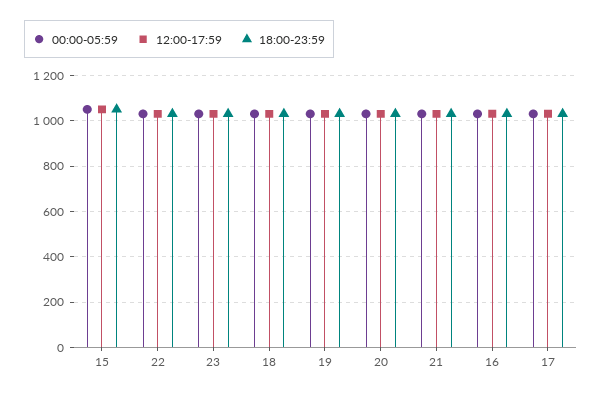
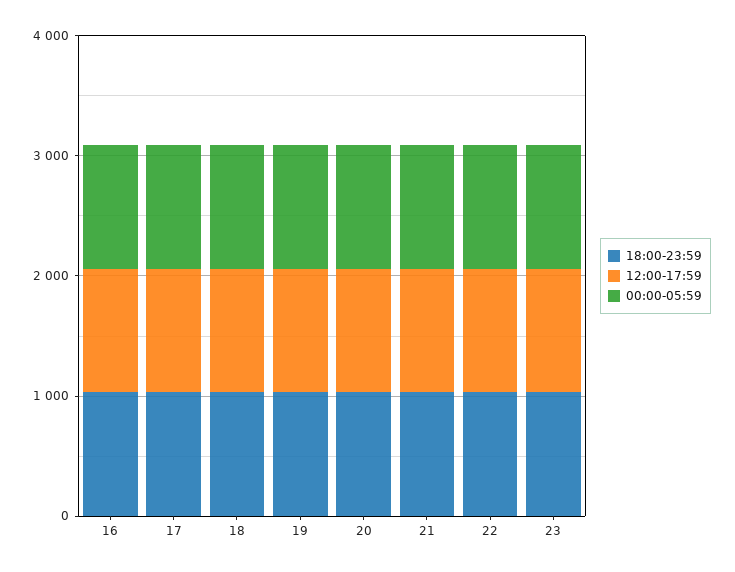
  {
    "00:00-05:59": {
-     "15": 1050,
      "22": 1050,
      "23": 1050,
      "18": 1050,
      "19": 1050,
      "20": 1050,
      "21": 1050,
      "16": 1050,
      "17": 1050
    },
    "12:00-17:59": {
-     "15": 1050,
      "22": 1050,
      "23": 1050,
      "18": 1050,
      "19": 1050,
      "20": 1050,
      "21": 1050,
      "16": 1050,
      "17": 1050
    },
    "18:00-23:59": {
-     "15": 1050,
      "22": 1050,
      "23": 1050,
      "18": 1050,
      "19": 1050,
      "20": 1050,
      "21": 1050,
      "16": 1050,
      "17": 1050
    }
  }

